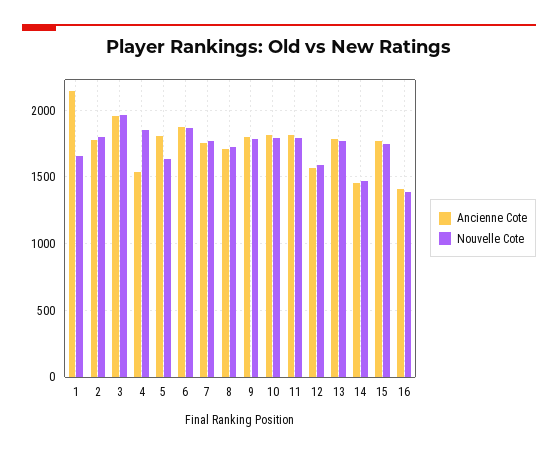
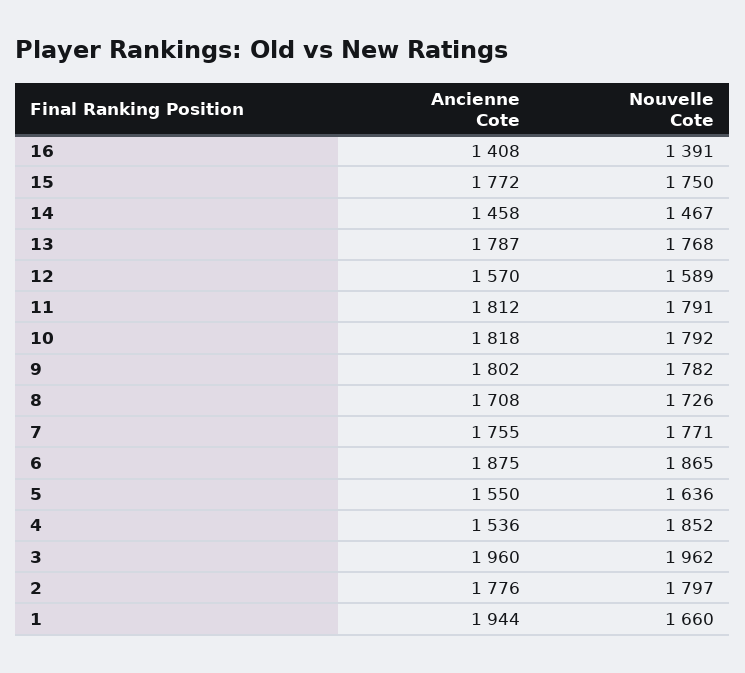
  {
    "Ancienne Cote": {
-     "1": 2150,
+     "1": 1944,
      "2": 1776,
      "3": 1960,
      "4": 1536,
-     "5": 1800,
+     "5": 1550,
      "6": 1875,
      "7": 1755,
      "8": 1708,
      "9": 1802,
      "10": 1818,
      "11": 1812,
      "12": 1570,
      "13": 1787,
      "14": 1458,
      "15": 1772,
      "16": 1408
    },
    "Nouvelle Cote": {
      "1": 1660,
      "2": 1797,
      "3": 1962,
      "4": 1852,
      "5": 1636,
      "6": 1865,
      "7": 1771,
      "8": 1726,
      "9": 1782,
      "10": 1792,
      "11": 1791,
      "12": 1589,
      "13": 1768,
      "14": 1467,
      "15": 1750,
      "16": 1391
    }
  }

